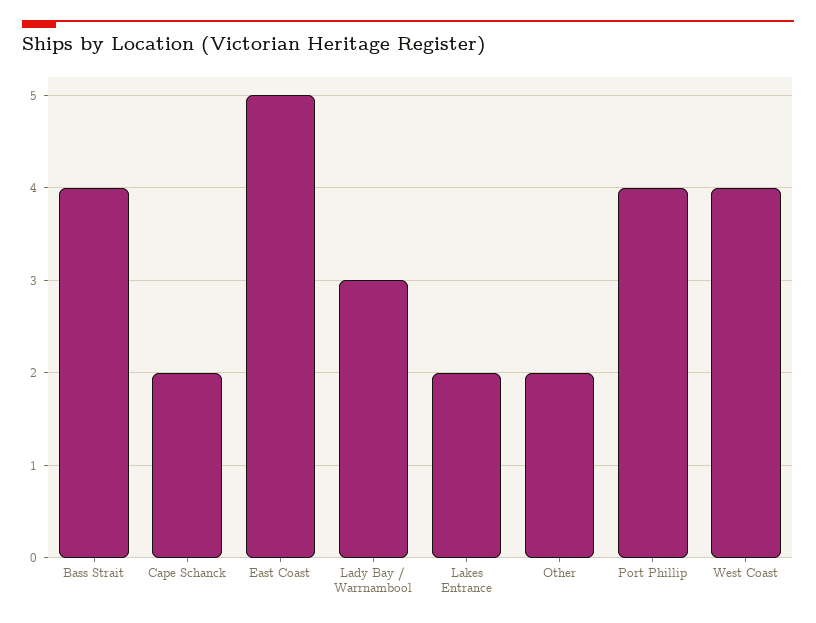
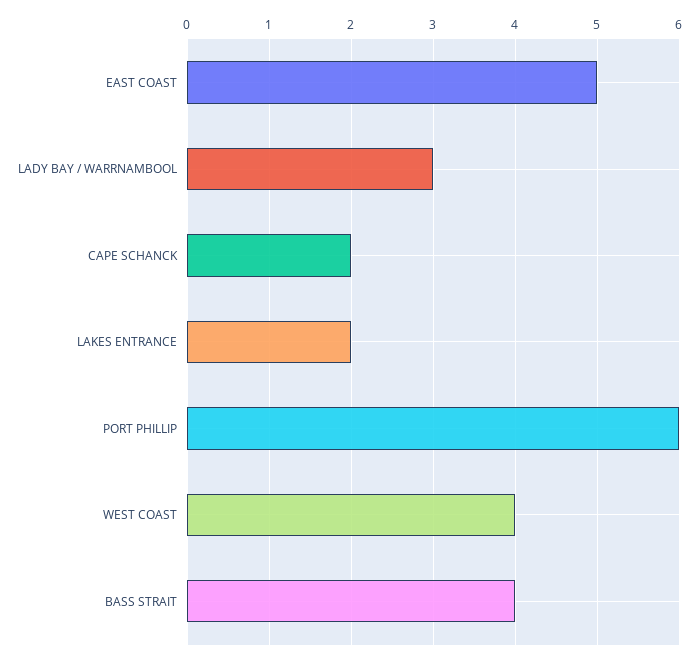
  {
    "Bass Strait": 4,
    "Cape Schanck": 2,
    "East Coast": 5,
    "Lady Bay / Warrnambool": 3,
    "Lakes Entrance": 2,
-   "Other": 2,
-   "Port Phillip": 4,
+   "Port Phillip": 6,
    "West Coast": 4
  }

